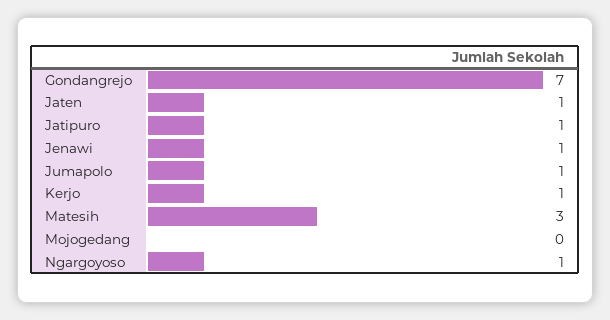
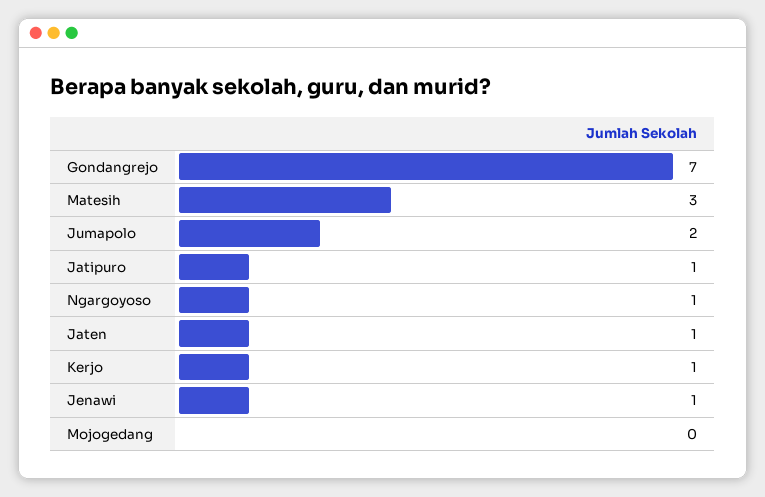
  {
    "Gondangrejo": 7,
    "Jaten": 1,
    "Jatipuro": 1,
    "Jenawi": 1,
-   "Jumapolo": 1,
+   "Jumapolo": 2,
    "Kerjo": 1,
    "Matesih": 3,
    "Mojogedang": 0,
    "Ngargoyoso": 1
  }

